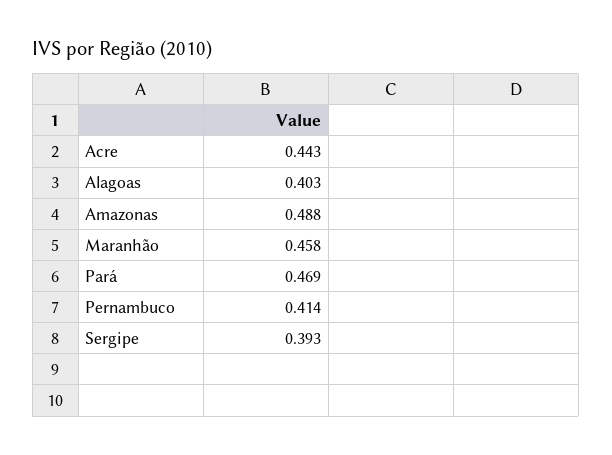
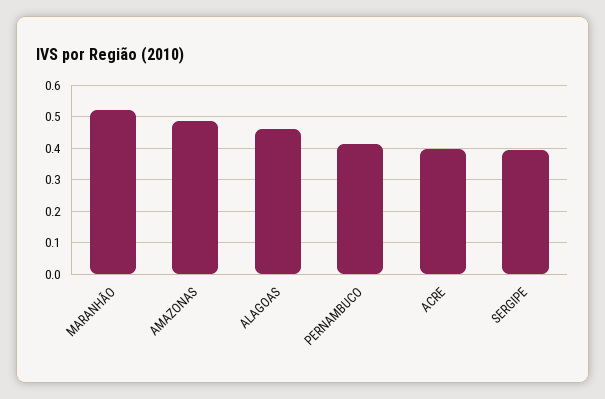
  {
-   "Acre": 0.443,
+   "Acre": 0.4,
-   "Alagoas": 0.403,
+   "Alagoas": 0.46,
    "Amazonas": 0.488,
-   "Maranhão": 0.458,
+   "Maranhão": 0.52,
-   "Pará": 0.469,
    "Pernambuco": 0.414,
    "Sergipe": 0.393
  }

